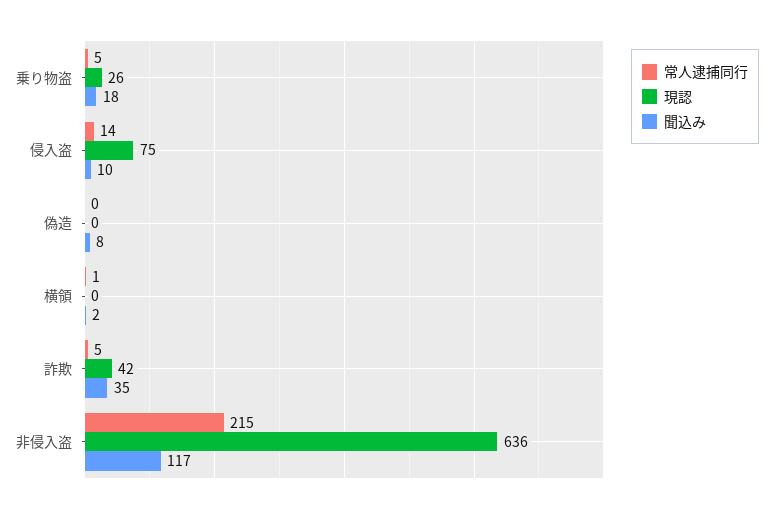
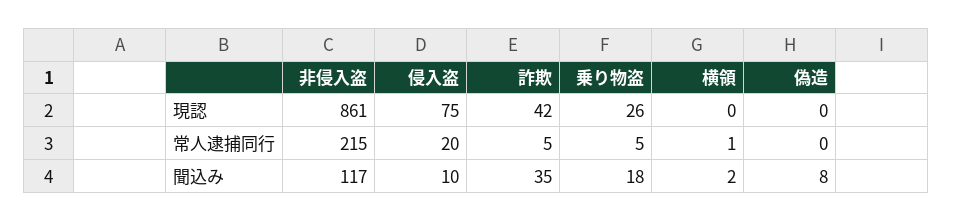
  {
    "常人逮捕同行": {
      "乗り物盗": 5,
-     "侵入盗": 14,
+     "侵入盗": 20,
      "偽造": 0,
      "横領": 1,
      "詐欺": 5,
      "非侵入盗": 215
    },
    "現認": {
      "乗り物盗": 26,
      "侵入盗": 75,
      "偽造": 0,
      "横領": 0,
      "詐欺": 42,
-     "非侵入盗": 636
+     "非侵入盗": 861
    },
    "聞込み": {
      "乗り物盗": 18,
      "侵入盗": 10,
      "偽造": 8,
      "横領": 2,
      "詐欺": 35,
      "非侵入盗": 117
    }
  }

